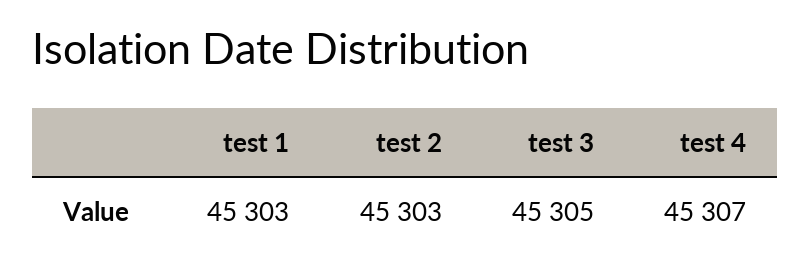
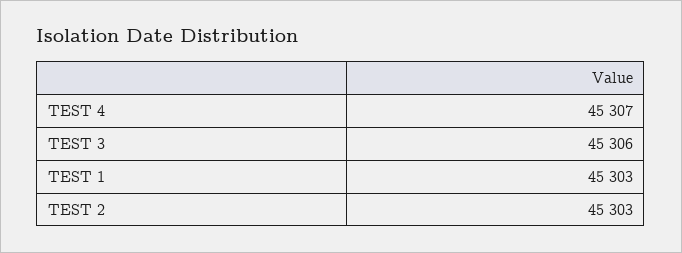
  {
    "test 1": 45303,
    "test 2": 45303,
-   "test 3": 45305,
+   "test 3": 45306,
    "test 4": 45307
  }

